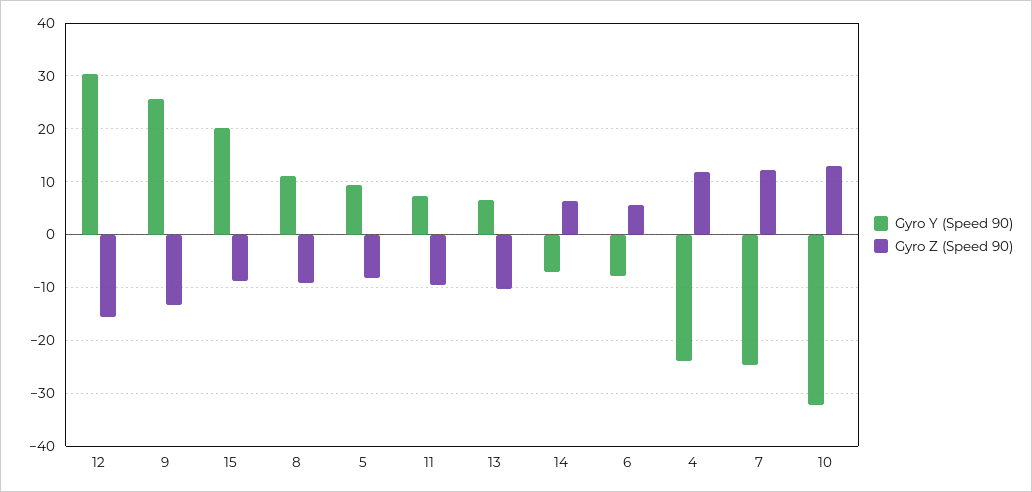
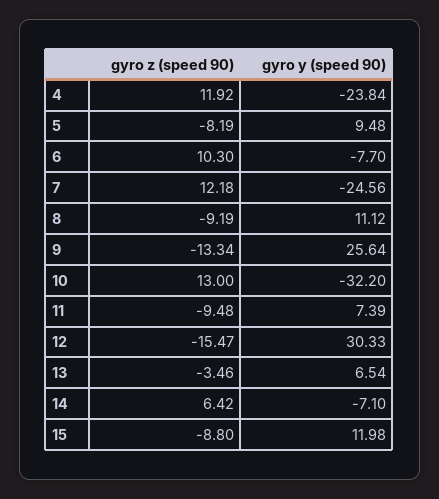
  {
    "Gyro Y (Speed 90)": {
      "12": 30.33,
      "9": 25.64,
-     "15": 20,
+     "15": 11.98,
      "8": 11.12,
      "5": 9.48,
      "11": 7.39,
      "13": 6.54,
      "14": -7.1,
      "6": -7.7,
      "4": -23.84,
      "7": -24.56,
      "10": -32.2
    },
    "Gyro Z (Speed 90)": {
      "12": -15.47,
      "9": -13.34,
      "15": -8.8,
      "8": -9.19,
      "5": -8.19,
      "11": -9.48,
-     "13": -10,
+     "13": -3.46,
      "14": 6.42,
-     "6": 6,
+     "6": 10.3,
      "4": 11.92,
      "7": 12.18,
      "10": 13
    }
  }

